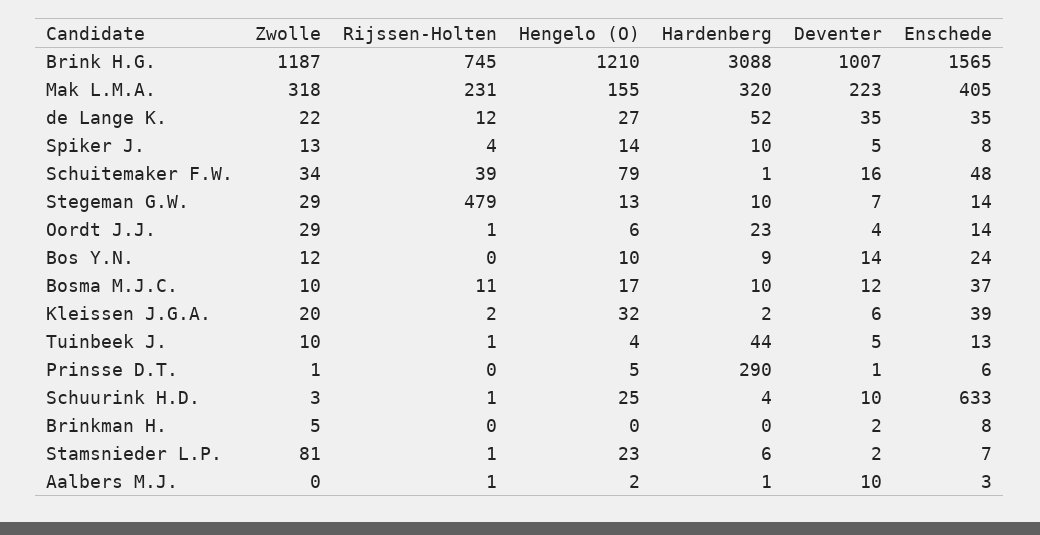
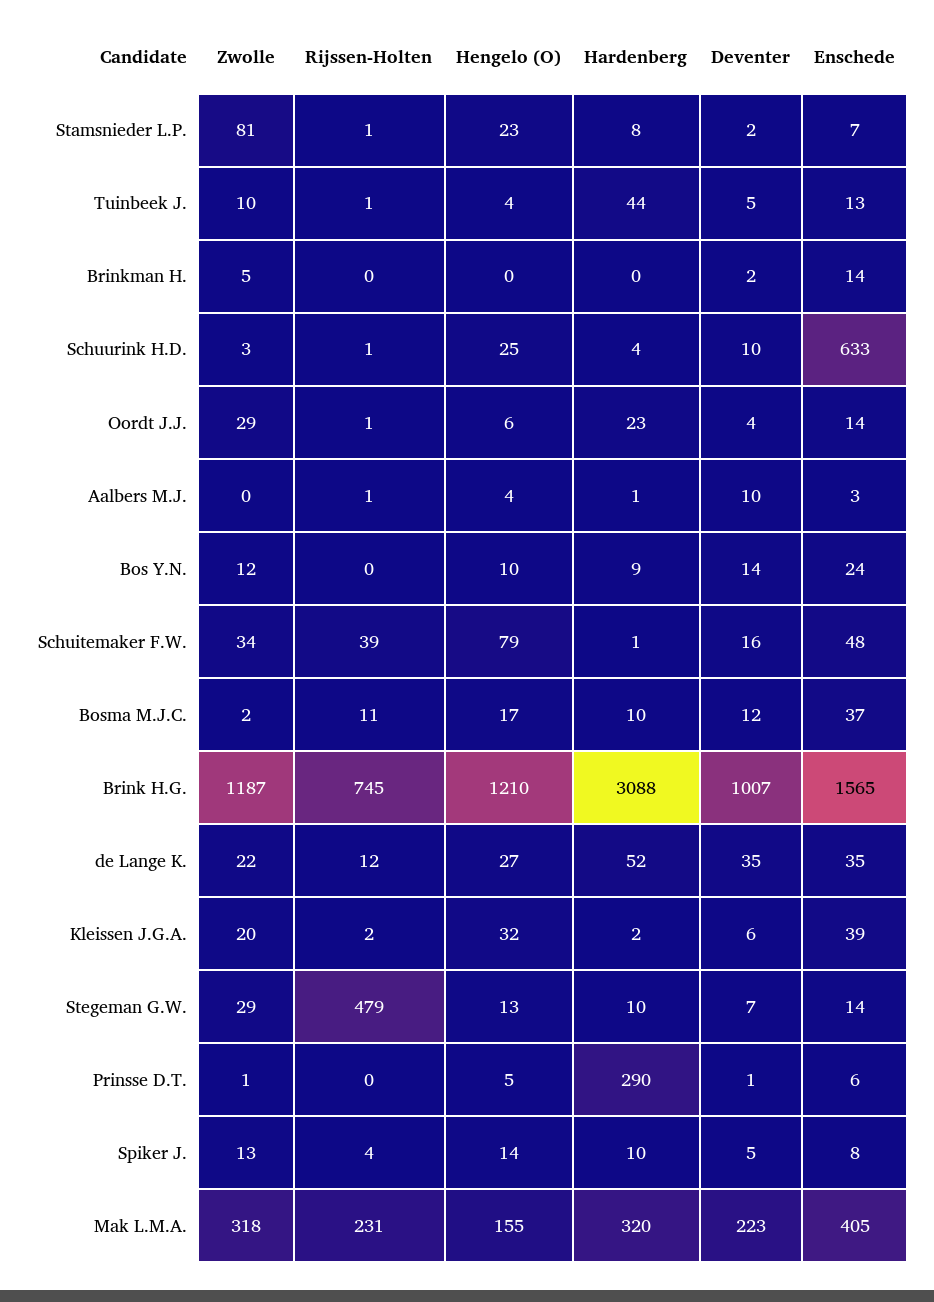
  {
    "Zwolle": {
      "Brink H.G.": 1187,
      "Mak L.M.A.": 318,
      "de Lange K.": 22,
      "Spiker J.": 13,
      "Schuitemaker F.W.": 34,
      "Stegeman G.W.": 29,
      "Oordt J.J.": 29,
      "Bos Y.N.": 12,
-     "Bosma M.J.C.": 10,
+     "Bosma M.J.C.": 2,
      "Kleissen J.G.A.": 20,
      "Tuinbeek J.": 10,
      "Prinsse D.T.": 1,
      "Schuurink H.D.": 3,
      "Brinkman H.": 5,
      "Stamsnieder L.P.": 81,
      "Aalbers M.J.": 0
    },
    "Rijssen-Holten": {
      "Brink H.G.": 745,
      "Mak L.M.A.": 231,
      "de Lange K.": 12,
      "Spiker J.": 4,
      "Schuitemaker F.W.": 39,
      "Stegeman G.W.": 479,
      "Oordt J.J.": 1,
      "Bos Y.N.": 0,
      "Bosma M.J.C.": 11,
      "Kleissen J.G.A.": 2,
      "Tuinbeek J.": 1,
      "Prinsse D.T.": 0,
      "Schuurink H.D.": 1,
      "Brinkman H.": 0,
      "Stamsnieder L.P.": 1,
      "Aalbers M.J.": 1
    },
    "Hengelo (O)": {
      "Brink H.G.": 1210,
      "Mak L.M.A.": 155,
      "de Lange K.": 27,
      "Spiker J.": 14,
      "Schuitemaker F.W.": 79,
      "Stegeman G.W.": 13,
      "Oordt J.J.": 6,
      "Bos Y.N.": 10,
      "Bosma M.J.C.": 17,
      "Kleissen J.G.A.": 32,
      "Tuinbeek J.": 4,
      "Prinsse D.T.": 5,
      "Schuurink H.D.": 25,
      "Brinkman H.": 0,
      "Stamsnieder L.P.": 23,
-     "Aalbers M.J.": 2
+     "Aalbers M.J.": 4
    },
    "Hardenberg": {
      "Brink H.G.": 3088,
      "Mak L.M.A.": 320,
      "de Lange K.": 52,
      "Spiker J.": 10,
      "Schuitemaker F.W.": 1,
      "Stegeman G.W.": 10,
      "Oordt J.J.": 23,
      "Bos Y.N.": 9,
      "Bosma M.J.C.": 10,
      "Kleissen J.G.A.": 2,
      "Tuinbeek J.": 44,
      "Prinsse D.T.": 290,
      "Schuurink H.D.": 4,
      "Brinkman H.": 0,
-     "Stamsnieder L.P.": 6,
+     "Stamsnieder L.P.": 8,
      "Aalbers M.J.": 1
    },
    "Deventer": {
      "Brink H.G.": 1007,
      "Mak L.M.A.": 223,
      "de Lange K.": 35,
      "Spiker J.": 5,
      "Schuitemaker F.W.": 16,
      "Stegeman G.W.": 7,
      "Oordt J.J.": 4,
      "Bos Y.N.": 14,
      "Bosma M.J.C.": 12,
      "Kleissen J.G.A.": 6,
      "Tuinbeek J.": 5,
      "Prinsse D.T.": 1,
      "Schuurink H.D.": 10,
      "Brinkman H.": 2,
      "Stamsnieder L.P.": 2,
      "Aalbers M.J.": 10
    },
    "Enschede": {
      "Brink H.G.": 1565,
      "Mak L.M.A.": 405,
      "de Lange K.": 35,
      "Spiker J.": 8,
      "Schuitemaker F.W.": 48,
      "Stegeman G.W.": 14,
      "Oordt J.J.": 14,
      "Bos Y.N.": 24,
      "Bosma M.J.C.": 37,
      "Kleissen J.G.A.": 39,
      "Tuinbeek J.": 13,
      "Prinsse D.T.": 6,
      "Schuurink H.D.": 633,
-     "Brinkman H.": 8,
+     "Brinkman H.": 14,
      "Stamsnieder L.P.": 7,
      "Aalbers M.J.": 3
    }
  }

